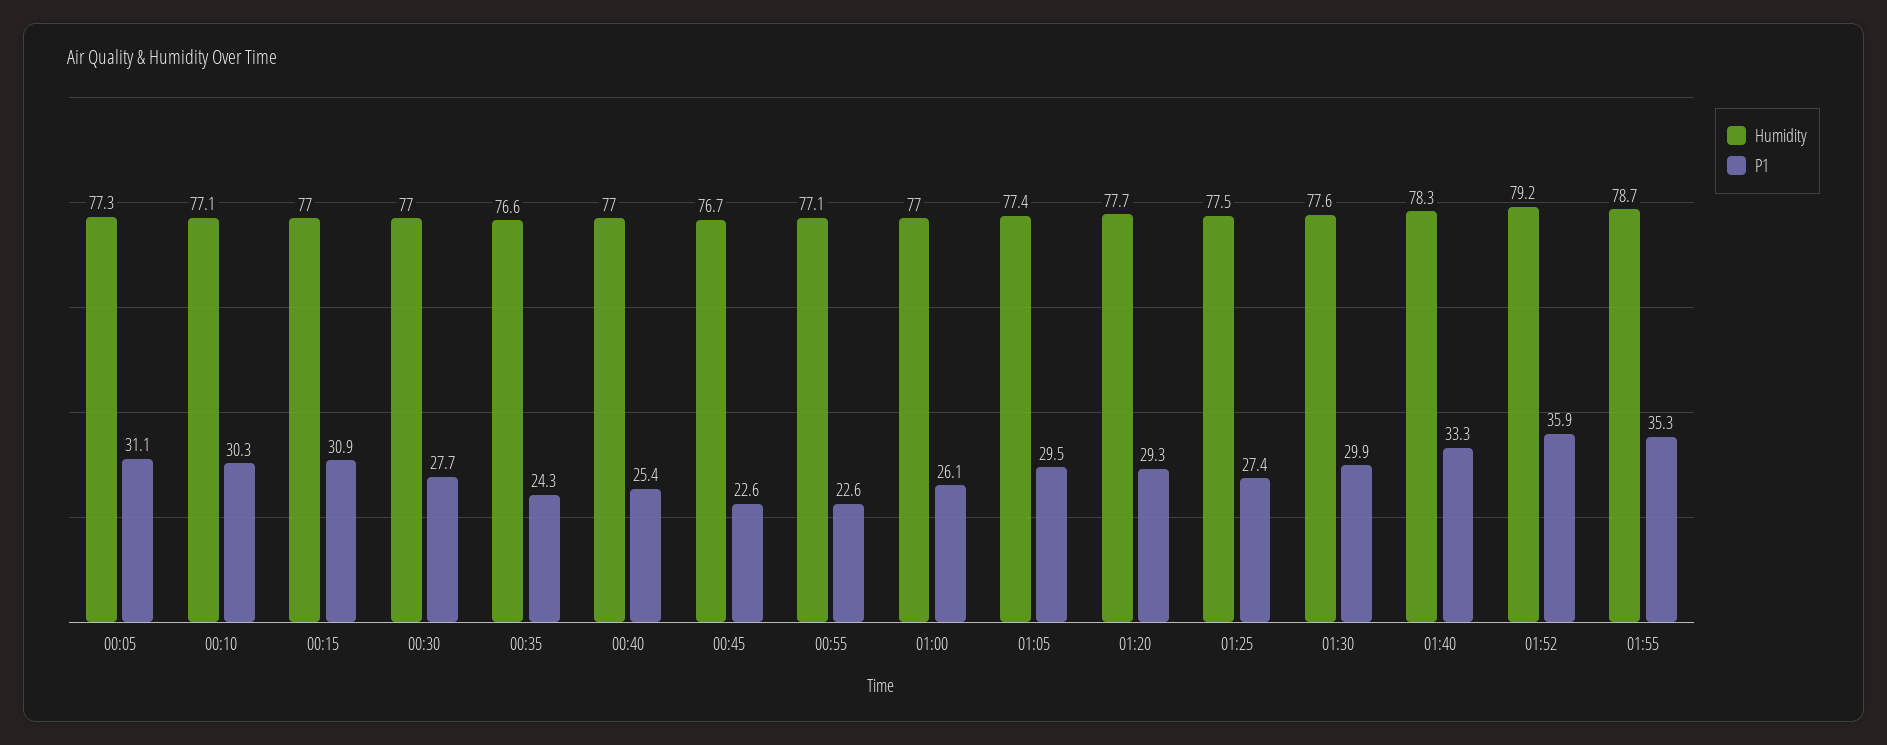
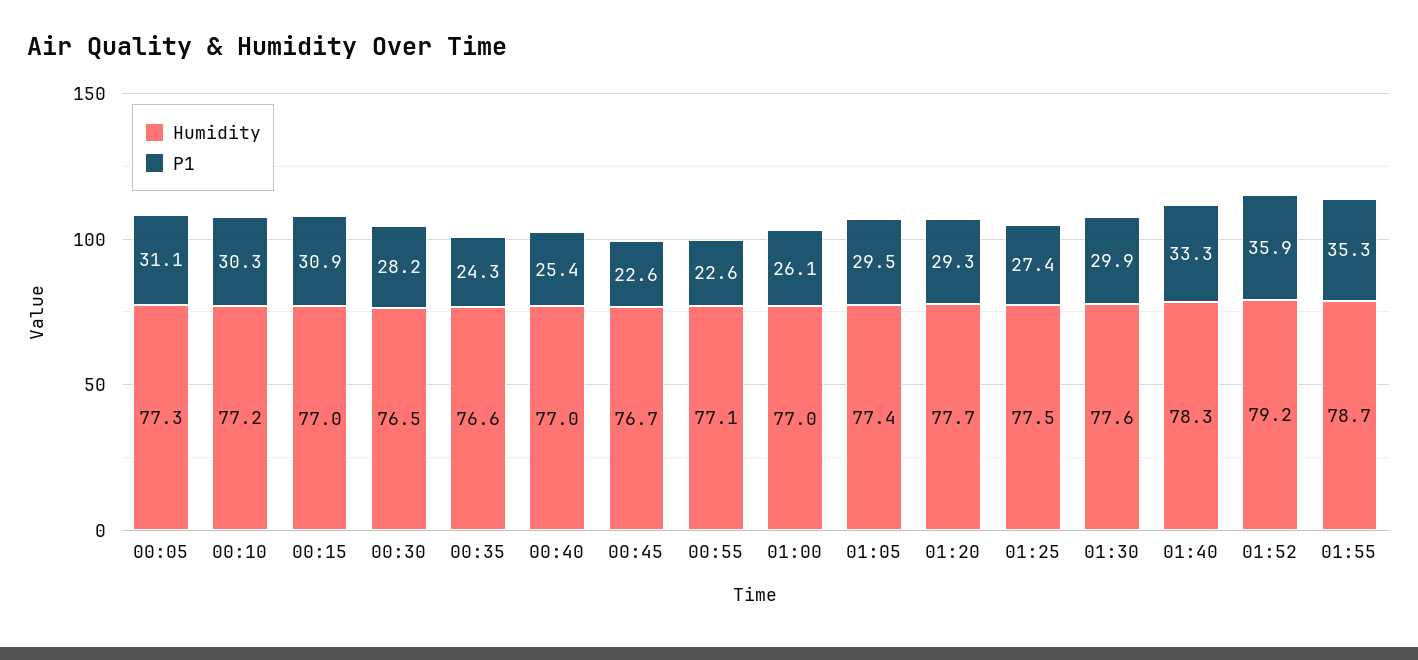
  {
    "Humidity": {
      "00:05": 77.3,
-     "00:10": 77.1,
+     "00:10": 77.2,
      "00:15": 77,
-     "00:30": 77,
+     "00:30": 76.5,
      "00:35": 76.6,
      "00:40": 77,
      "00:45": 76.7,
      "00:55": 77.1,
      "01:00": 77,
      "01:05": 77.4,
      "01:20": 77.7,
      "01:25": 77.5,
      "01:30": 77.6,
      "01:40": 78.3,
      "01:52": 79.2,
      "01:55": 78.7
    },
    "P1": {
      "00:05": 31.1,
      "00:10": 30.3,
      "00:15": 30.9,
-     "00:30": 27.7,
+     "00:30": 28.2,
      "00:35": 24.3,
      "00:40": 25.4,
      "00:45": 22.6,
      "00:55": 22.6,
      "01:00": 26.1,
      "01:05": 29.5,
      "01:20": 29.3,
      "01:25": 27.4,
      "01:30": 29.9,
      "01:40": 33.3,
      "01:52": 35.9,
      "01:55": 35.3
    }
  }

